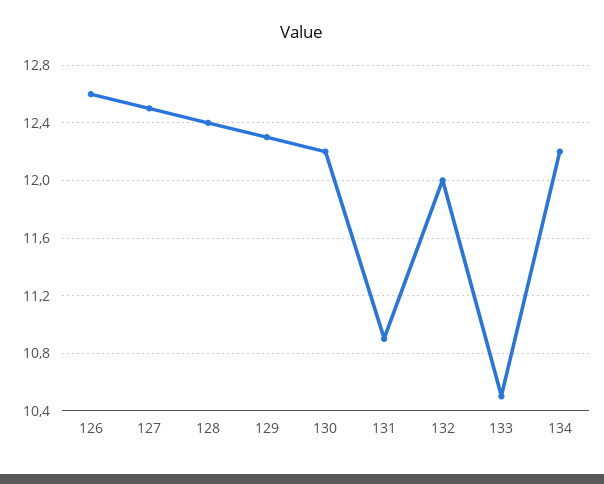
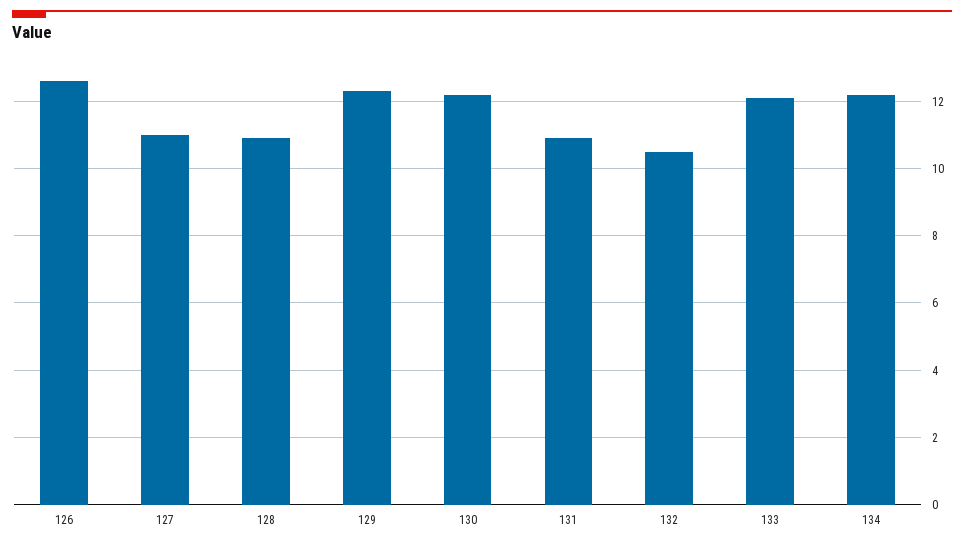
  {
    "126": 12.6,
-   "127": 12.5,
+   "127": 11,
-   "128": 12.4,
+   "128": 11,
    "129": 12.3,
    "130": 12.2,
    "131": 10.9,
-   "132": 12,
+   "132": 10.5,
-   "133": 10.5,
+   "133": 12,
    "134": 12.2
  }

